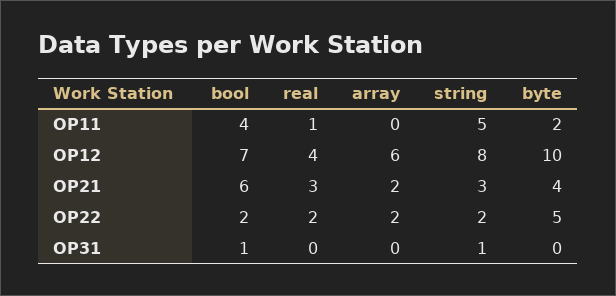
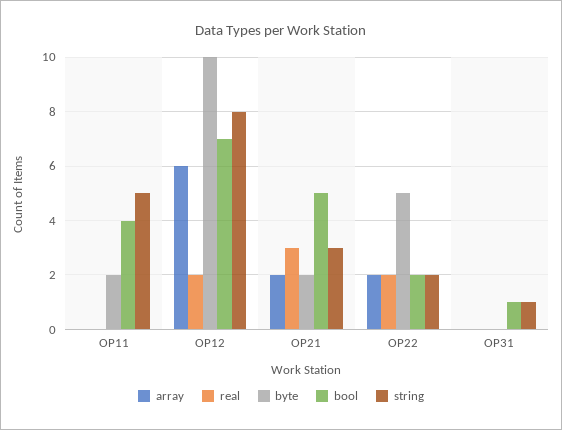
  {
    "bool": {
      "OP11": 4,
      "OP12": 7,
-     "OP21": 6,
+     "OP21": 5,
      "OP22": 2,
      "OP31": 1
    },
    "real": {
-     "OP11": 1,
+     "OP11": 0,
-     "OP12": 4,
+     "OP12": 2,
      "OP21": 3,
      "OP22": 2,
      "OP31": 0
    },
    "array": {
      "OP11": 0,
      "OP12": 6,
      "OP21": 2,
      "OP22": 2,
      "OP31": 0
    },
    "string": {
      "OP11": 5,
      "OP12": 8,
      "OP21": 3,
      "OP22": 2,
      "OP31": 1
    },
    "byte": {
      "OP11": 2,
      "OP12": 10,
-     "OP21": 4,
+     "OP21": 2,
      "OP22": 5,
      "OP31": 0
    }
  }

